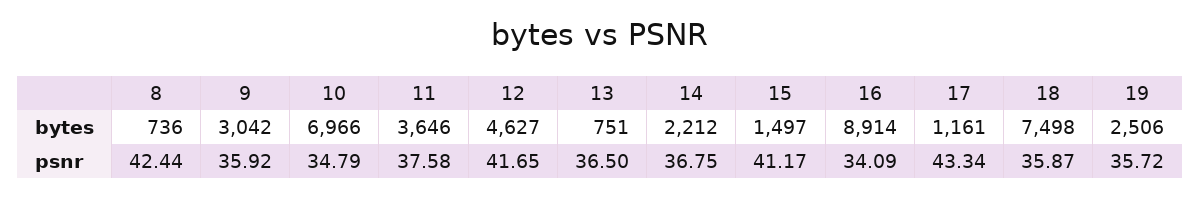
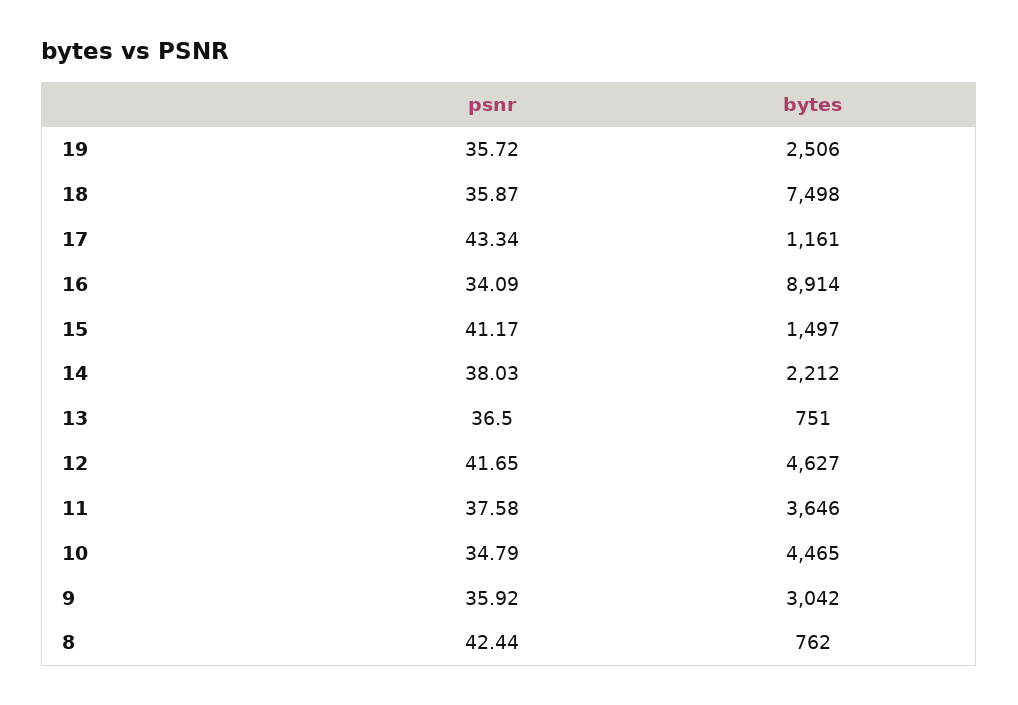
  {
    "8": {
-     "bytes": 736,
+     "bytes": 762,
      "psnr": 42.44
    },
    "9": {
      "bytes": 3042,
      "psnr": 35.92
    },
    "10": {
-     "bytes": 6966,
+     "bytes": 4465,
      "psnr": 34.79
    },
    "11": {
      "bytes": 3646,
      "psnr": 37.58
    },
    "12": {
      "bytes": 4627,
      "psnr": 41.65
    },
    "13": {
      "bytes": 751,
      "psnr": 36.5
    },
    "14": {
      "bytes": 2212,
-     "psnr": 36.75
+     "psnr": 38.03
    },
    "15": {
      "bytes": 1497,
      "psnr": 41.17
    },
    "16": {
      "bytes": 8914,
      "psnr": 34.09
    },
    "17": {
      "bytes": 1161,
      "psnr": 43.34
    },
    "18": {
      "bytes": 7498,
      "psnr": 35.87
    },
    "19": {
      "bytes": 2506,
      "psnr": 35.72
    }
  }

